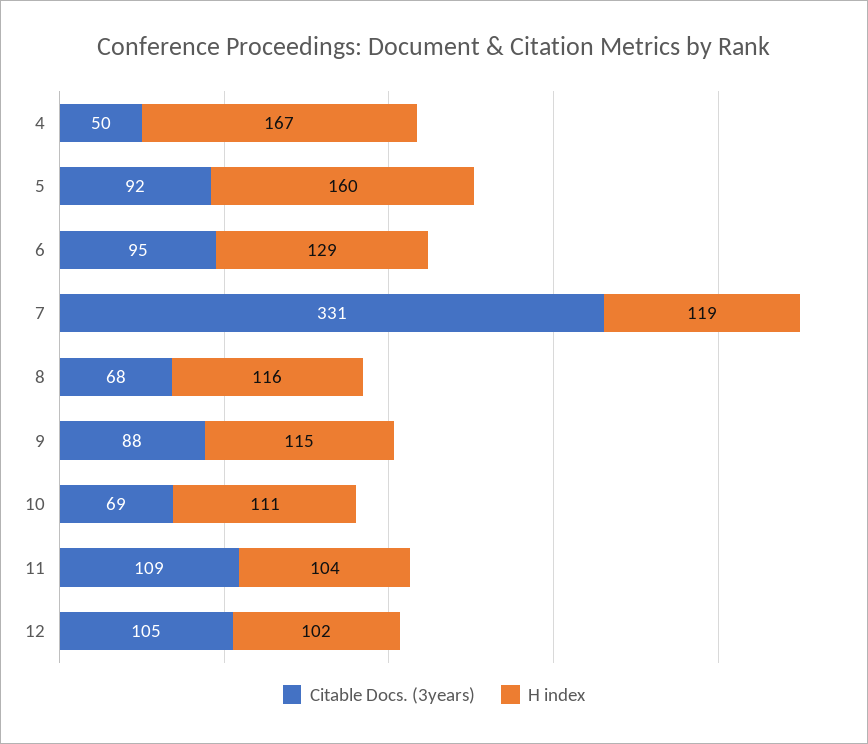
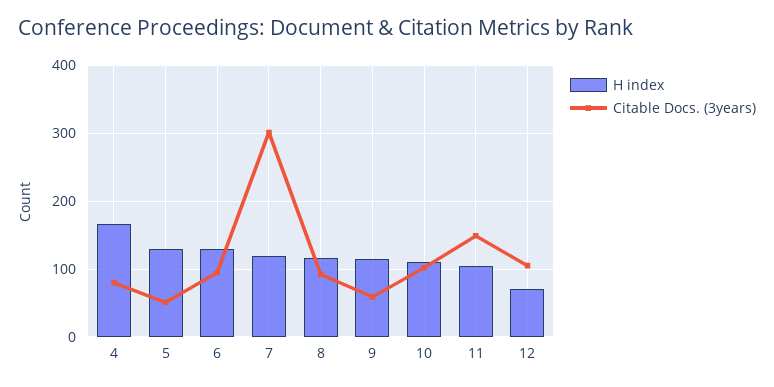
  {
    "Citable Docs. (3years)": {
-     "4": 50,
+     "4": 80,
-     "5": 92,
+     "5": 50,
      "6": 95,
-     "7": 331,
+     "7": 300,
-     "8": 68,
+     "8": 90,
-     "9": 88,
+     "9": 60,
-     "10": 69,
+     "10": 100,
-     "11": 109,
+     "11": 150,
      "12": 105
    },
    "H index": {
      "4": 167,
-     "5": 160,
+     "5": 130,
      "6": 129,
      "7": 119,
      "8": 116,
      "9": 115,
      "10": 111,
      "11": 104,
-     "12": 102
+     "12": 70
    }
  }

